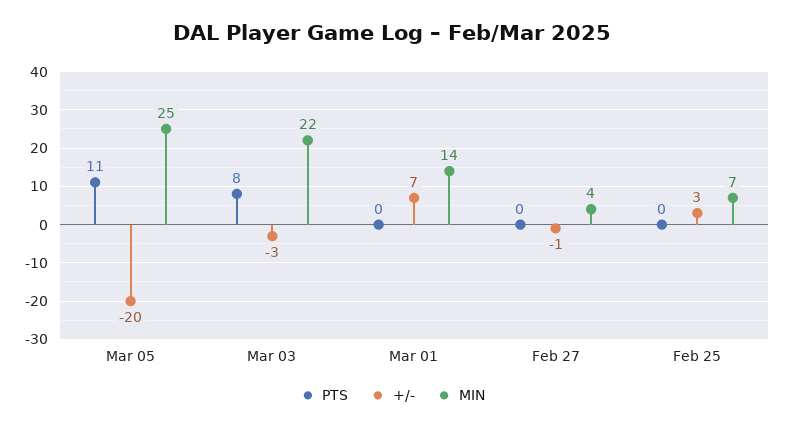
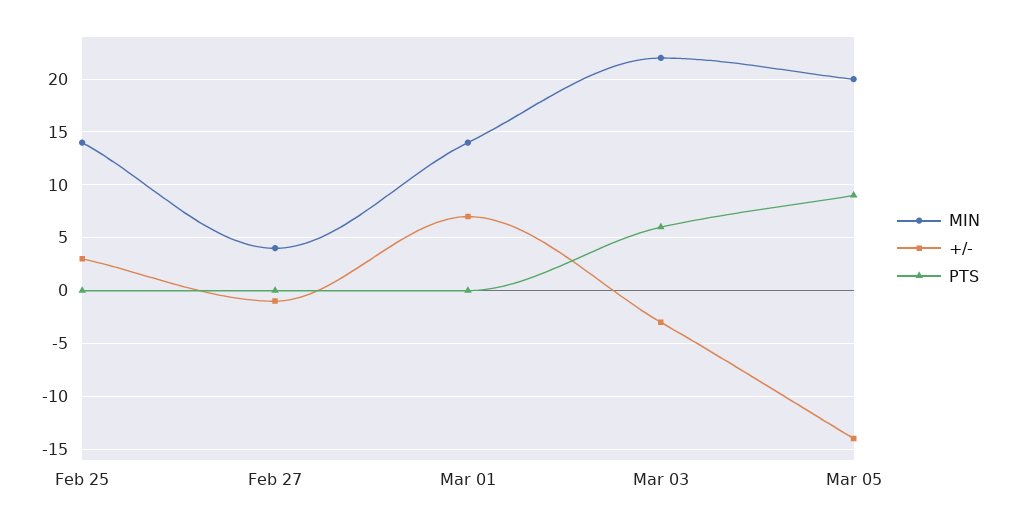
  {
    "PTS": {
-     "Mar 05": 11,
+     "Mar 05": 9,
-     "Mar 03": 8,
+     "Mar 03": 6,
      "Mar 01": 0,
      "Feb 27": 0,
      "Feb 25": 0
    },
    "+/-": {
-     "Mar 05": -20,
+     "Mar 05": -14,
      "Mar 03": -3,
      "Mar 01": 7,
      "Feb 27": -1,
      "Feb 25": 3
    },
    "MIN": {
-     "Mar 05": 25,
+     "Mar 05": 20,
      "Mar 03": 22,
      "Mar 01": 14,
      "Feb 27": 4,
-     "Feb 25": 7
+     "Feb 25": 14
    }
  }

